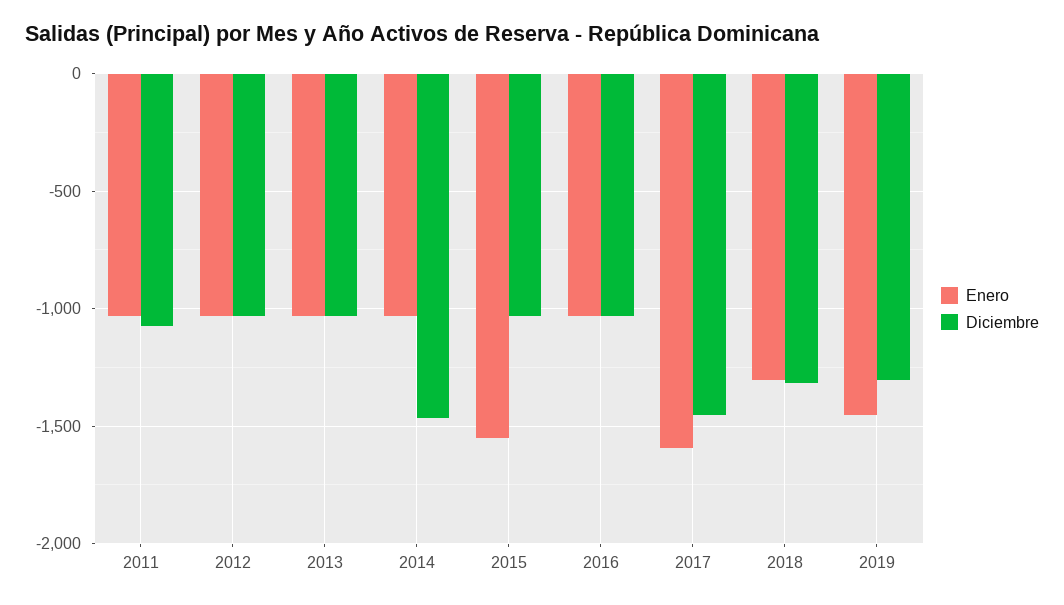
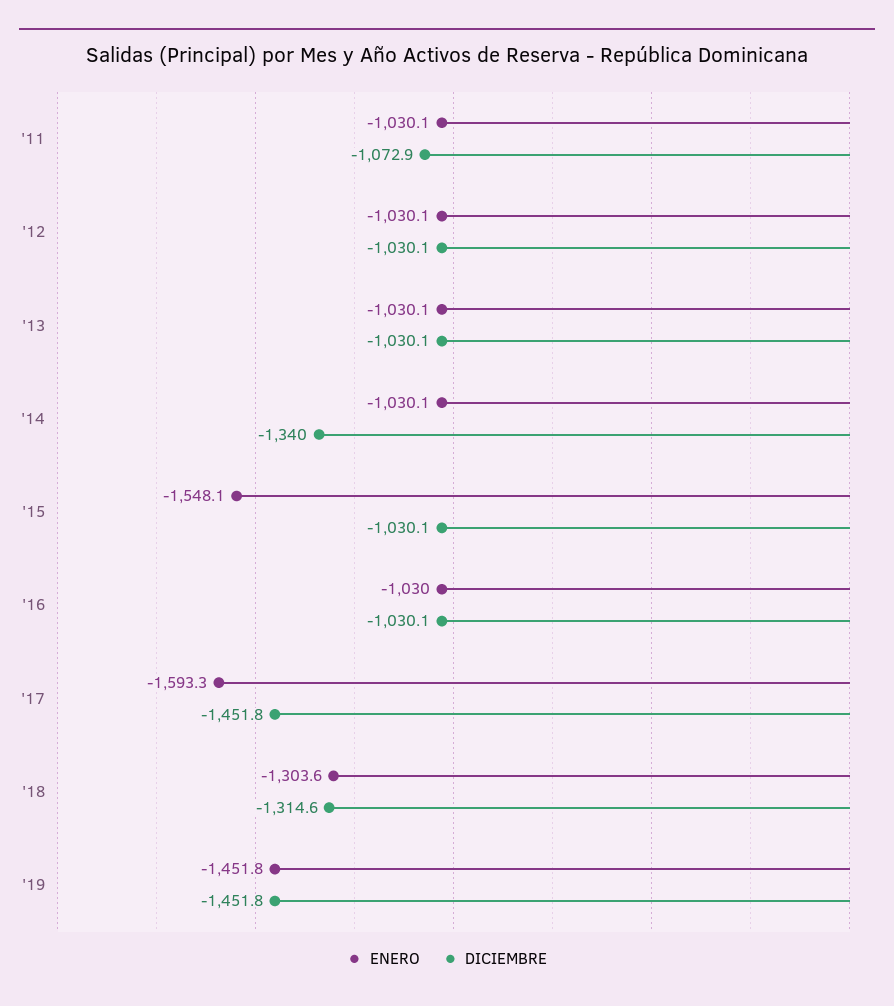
  {
    "Enero": {
      "2011": -1030.1,
      "2012": -1030.1,
      "2013": -1030.1,
      "2014": -1030.1,
      "2015": -1548.1,
      "2016": -1030,
      "2017": -1593.3,
      "2018": -1303.6,
      "2019": -1451.8
    },
    "Diciembre": {
      "2011": -1072.9,
      "2012": -1030.1,
      "2013": -1030.1,
-     "2014": -1450,
+     "2014": -1340,
      "2015": -1030.1,
      "2016": -1030.1,
      "2017": -1451.8,
      "2018": -1314.6,
-     "2019": -1300
+     "2019": -1451.8
    }
  }

